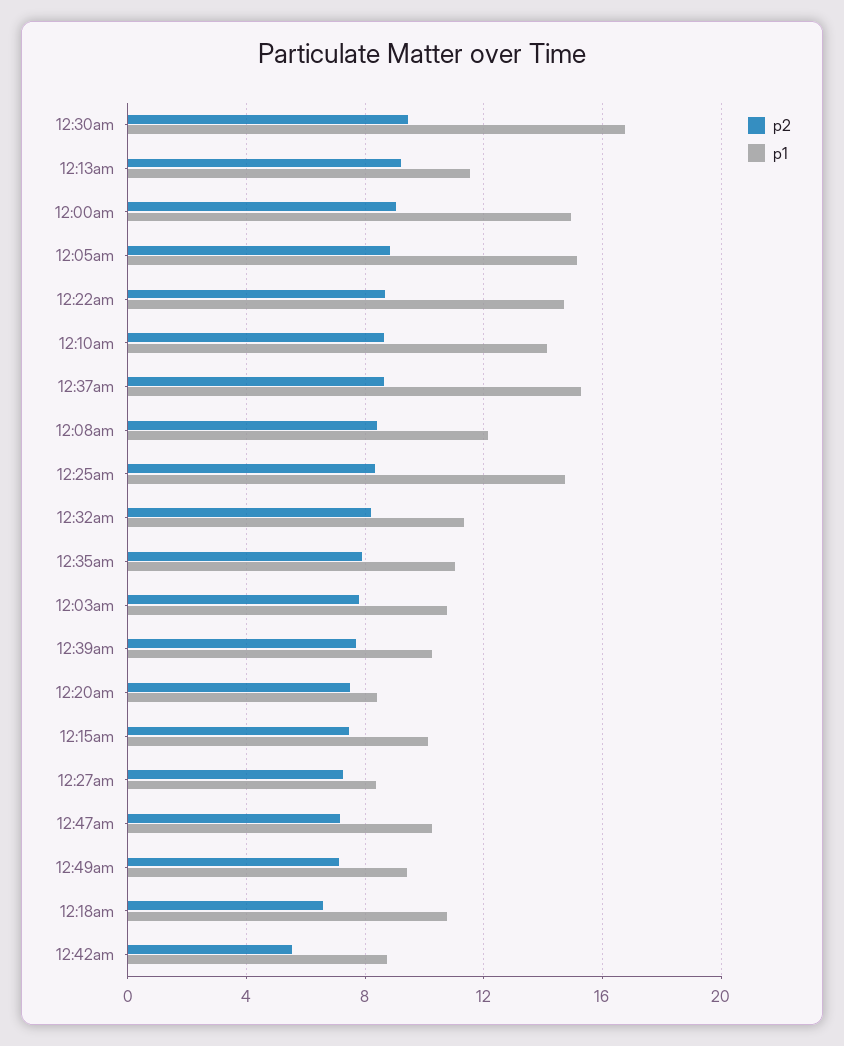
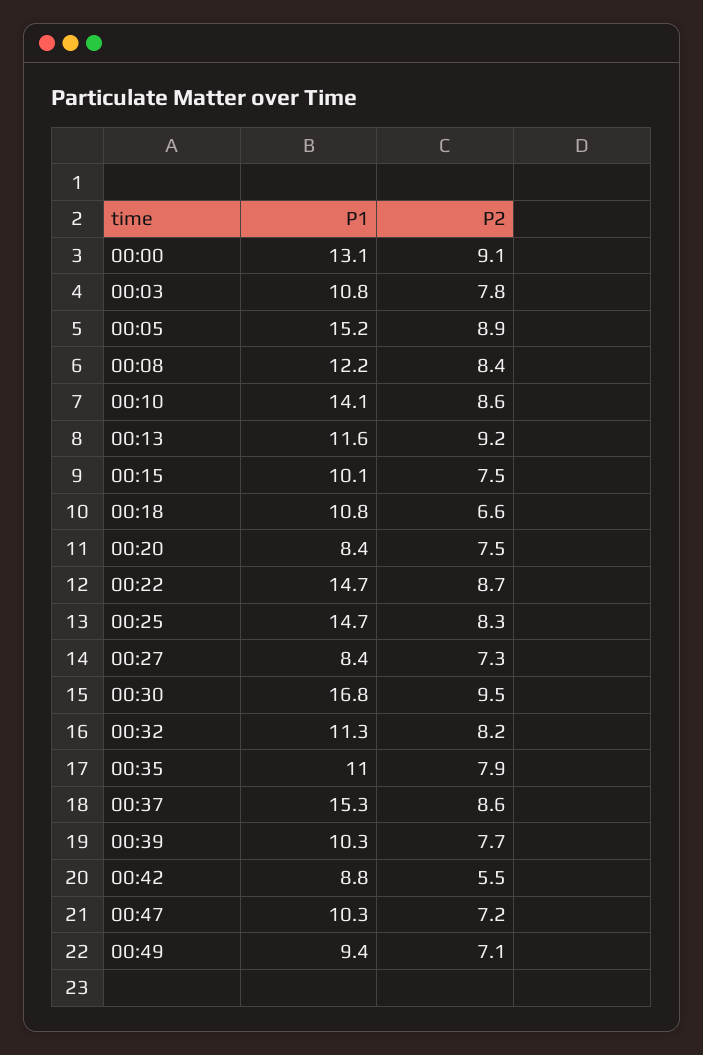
  {
    "p2": {
      "12:30am": 9.5,
      "12:13am": 9.2,
      "12:00am": 9.1,
      "12:05am": 8.9,
      "12:22am": 8.7,
      "12:10am": 8.6,
      "12:37am": 8.6,
      "12:08am": 8.4,
      "12:25am": 8.3,
      "12:32am": 8.2,
      "12:35am": 7.9,
      "12:03am": 7.8,
      "12:39am": 7.7,
      "12:20am": 7.5,
      "12:15am": 7.5,
      "12:27am": 7.3,
      "12:47am": 7.2,
      "12:49am": 7.1,
      "12:18am": 6.6,
      "12:42am": 5.5
    },
    "p1": {
      "12:30am": 16.8,
      "12:13am": 11.6,
-     "12:00am": 15,
+     "12:00am": 13.1,
      "12:05am": 15.2,
      "12:22am": 14.7,
      "12:10am": 14.1,
      "12:37am": 15.3,
      "12:08am": 12.2,
      "12:25am": 14.7,
      "12:32am": 11.3,
      "12:35am": 11,
      "12:03am": 10.8,
      "12:39am": 10.3,
      "12:20am": 8.4,
      "12:15am": 10.1,
      "12:27am": 8.4,
      "12:47am": 10.3,
      "12:49am": 9.4,
      "12:18am": 10.8,
      "12:42am": 8.8
    }
  }

